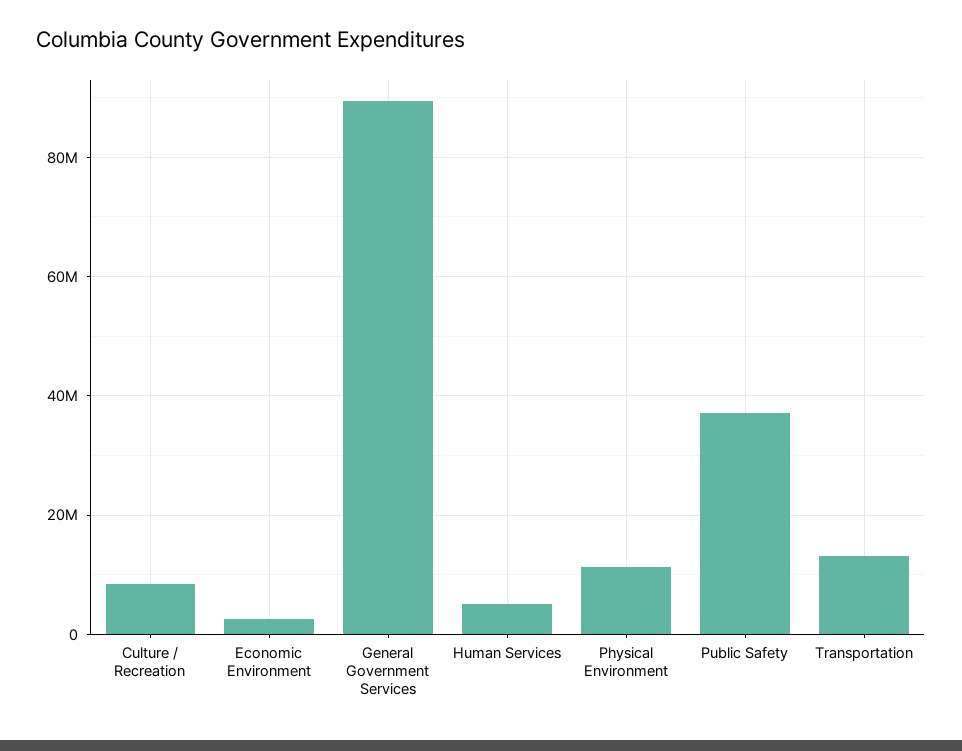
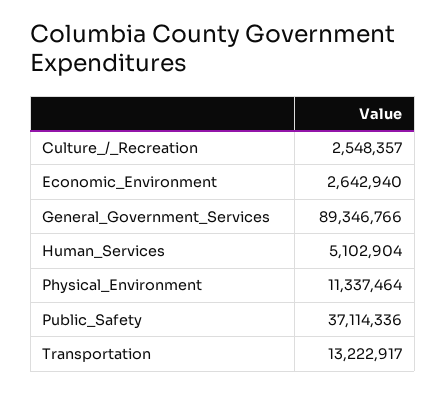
  {
-   "Culture / Recreation": 8000000,
+   "Culture / Recreation": 2548357,
    "Economic Environment": 2642940,
    "General Government Services": 89346766,
    "Human Services": 5102904,
    "Physical Environment": 11337464,
    "Public Safety": 37114336,
    "Transportation": 13222917
  }

